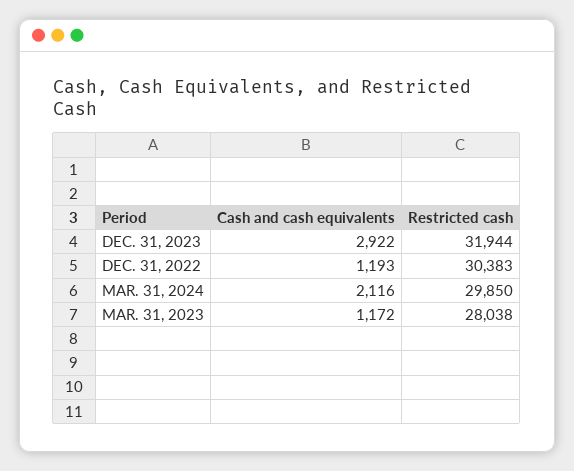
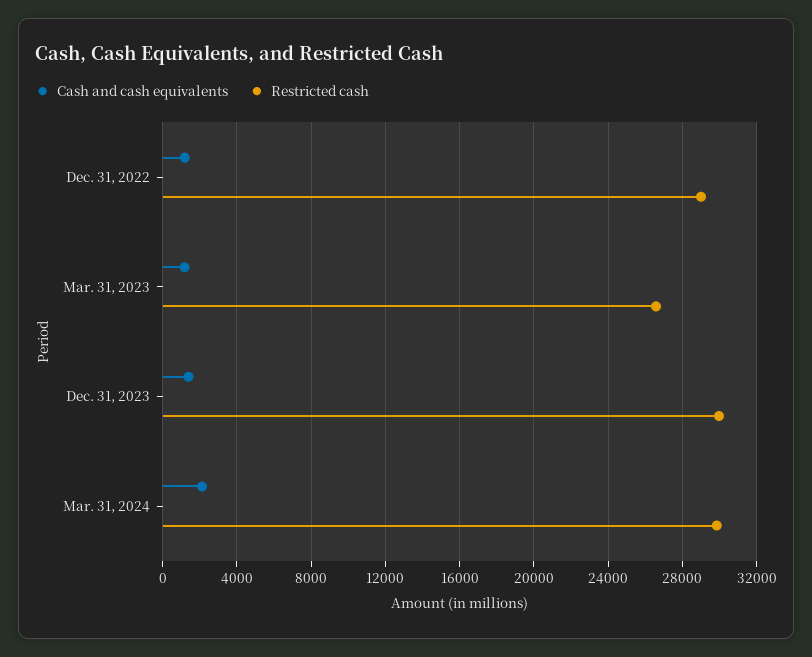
  {
    "Cash and cash equivalents": {
-     "DEC. 31, 2023": 2922,
+     "DEC. 31, 2023": 1500,
      "DEC. 31, 2022": 1193,
      "MAR. 31, 2024": 2116,
      "MAR. 31, 2023": 1172
    },
    "Restricted cash": {
-     "DEC. 31, 2023": 31944,
+     "DEC. 31, 2023": 30000,
-     "DEC. 31, 2022": 30383,
+     "DEC. 31, 2022": 29000,
      "MAR. 31, 2024": 29850,
-     "MAR. 31, 2023": 28038
+     "MAR. 31, 2023": 26500
    }
  }

